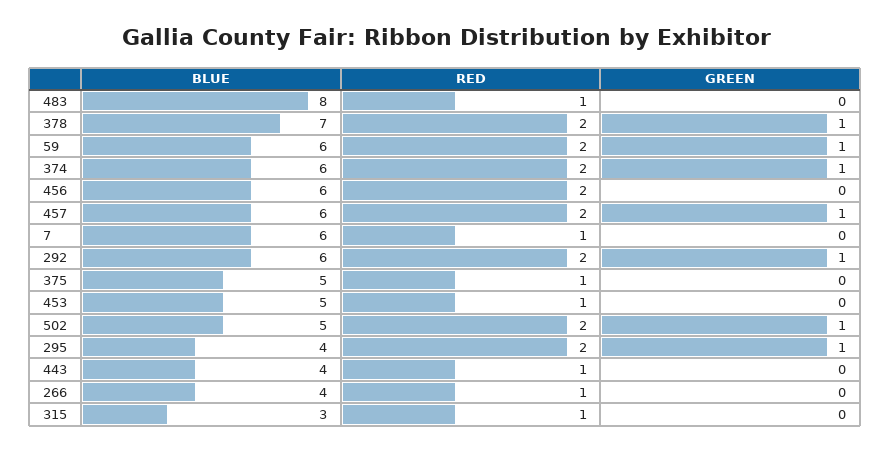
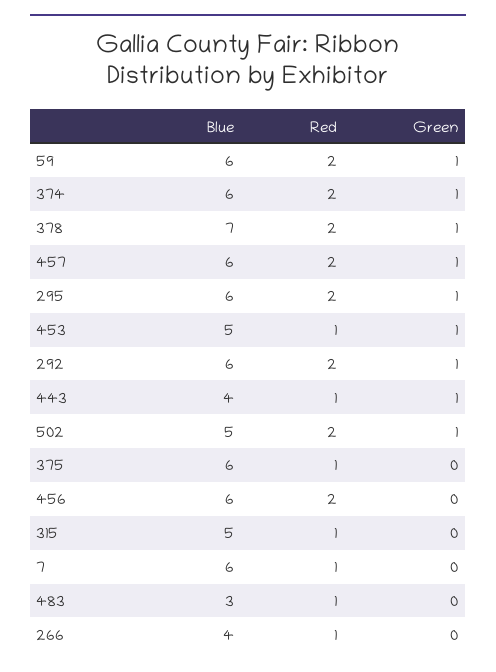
  {
    "BLUE": {
-     "483": 8,
+     "483": 3,
      "378": 7,
      "59": 6,
      "374": 6,
      "456": 6,
      "457": 6,
      "7": 6,
      "292": 6,
-     "375": 5,
+     "375": 6,
      "453": 5,
      "502": 5,
-     "295": 4,
+     "295": 6,
      "443": 4,
      "266": 4,
-     "315": 3
+     "315": 5
    },
    "RED": {
      "483": 1,
      "378": 2,
      "59": 2,
      "374": 2,
      "456": 2,
      "457": 2,
      "7": 1,
      "292": 2,
      "375": 1,
      "453": 1,
      "502": 2,
      "295": 2,
      "443": 1,
      "266": 1,
      "315": 1
    },
    "GREEN": {
      "483": 0,
      "378": 1,
      "59": 1,
      "374": 1,
      "456": 0,
      "457": 1,
      "7": 0,
      "292": 1,
      "375": 0,
-     "453": 0,
+     "453": 1,
      "502": 1,
      "295": 1,
-     "443": 0,
+     "443": 1,
      "266": 0,
      "315": 0
    }
  }

